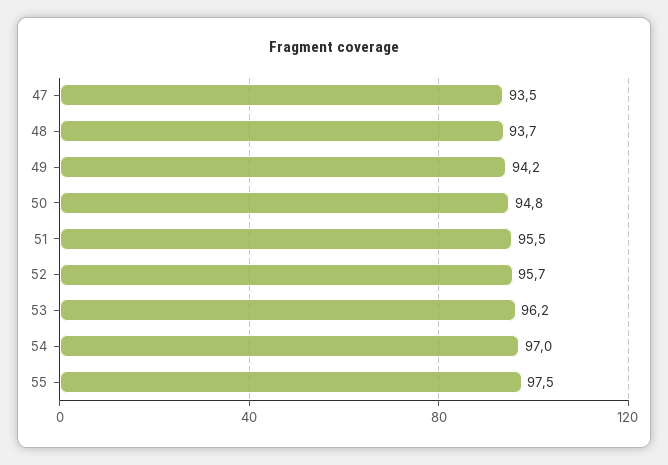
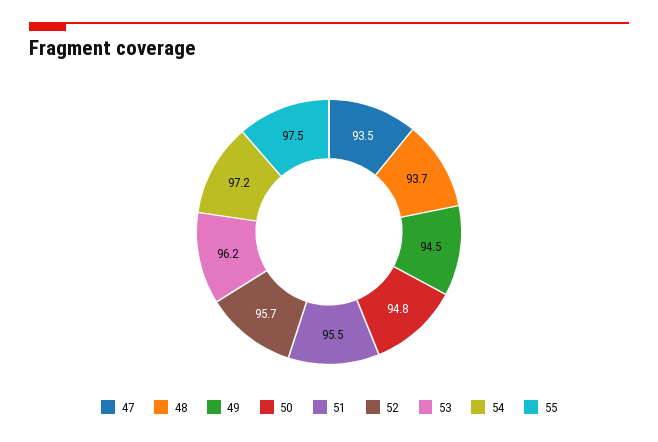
  {
    "47": 93.5,
    "48": 93.7,
-   "49": 94.2,
+   "49": 94.5,
    "50": 94.8,
    "51": 95.5,
    "52": 95.7,
    "53": 96.2,
-   "54": 97,
+   "54": 97.2,
    "55": 97.5
  }

